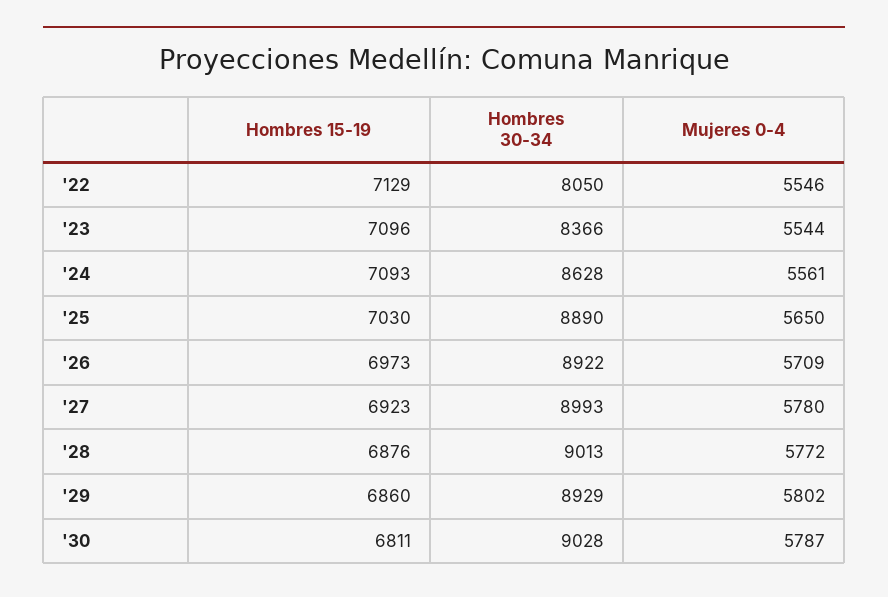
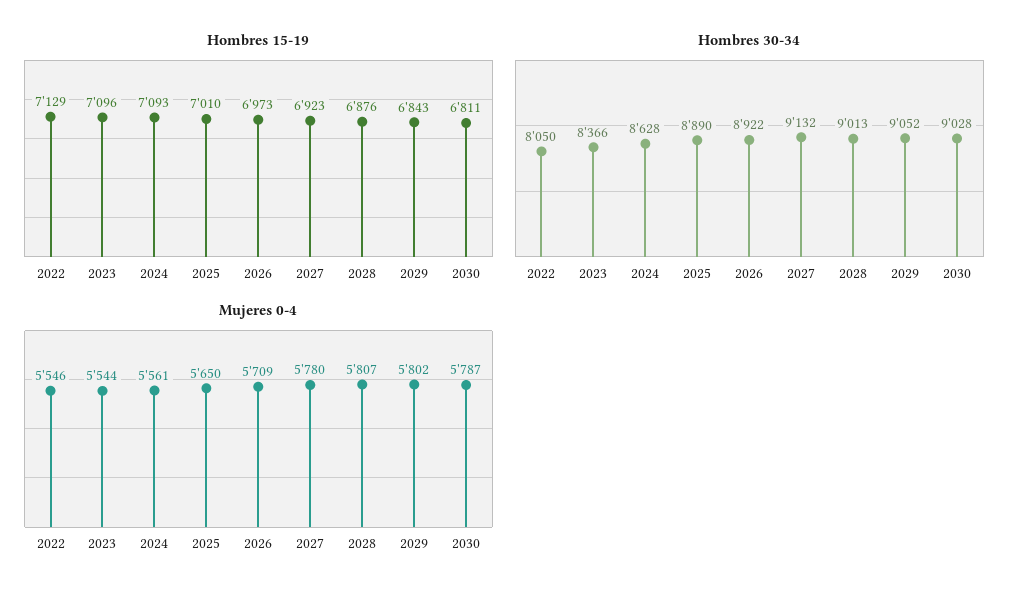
  {
    "Hombres 15-19": {
      "'22": 7129,
      "'23": 7096,
      "'24": 7093,
-     "'25": 7030,
+     "'25": 7010,
      "'26": 6973,
      "'27": 6923,
      "'28": 6876,
-     "'29": 6860,
+     "'29": 6843,
      "'30": 6811
    },
    "Hombres 30-34": {
      "'22": 8050,
      "'23": 8366,
      "'24": 8628,
      "'25": 8890,
      "'26": 8922,
-     "'27": 8993,
+     "'27": 9132,
      "'28": 9013,
-     "'29": 8929,
+     "'29": 9052,
      "'30": 9028
    },
    "Mujeres 0-4": {
      "'22": 5546,
      "'23": 5544,
      "'24": 5561,
      "'25": 5650,
      "'26": 5709,
      "'27": 5780,
-     "'28": 5772,
+     "'28": 5807,
      "'29": 5802,
      "'30": 5787
    }
  }

